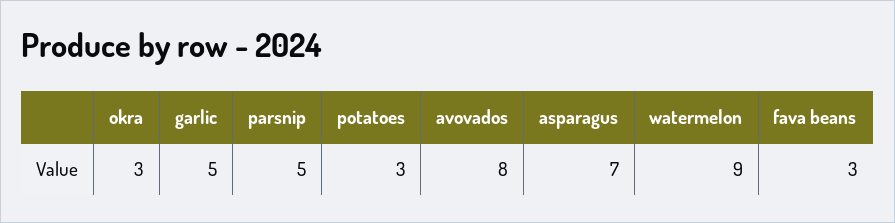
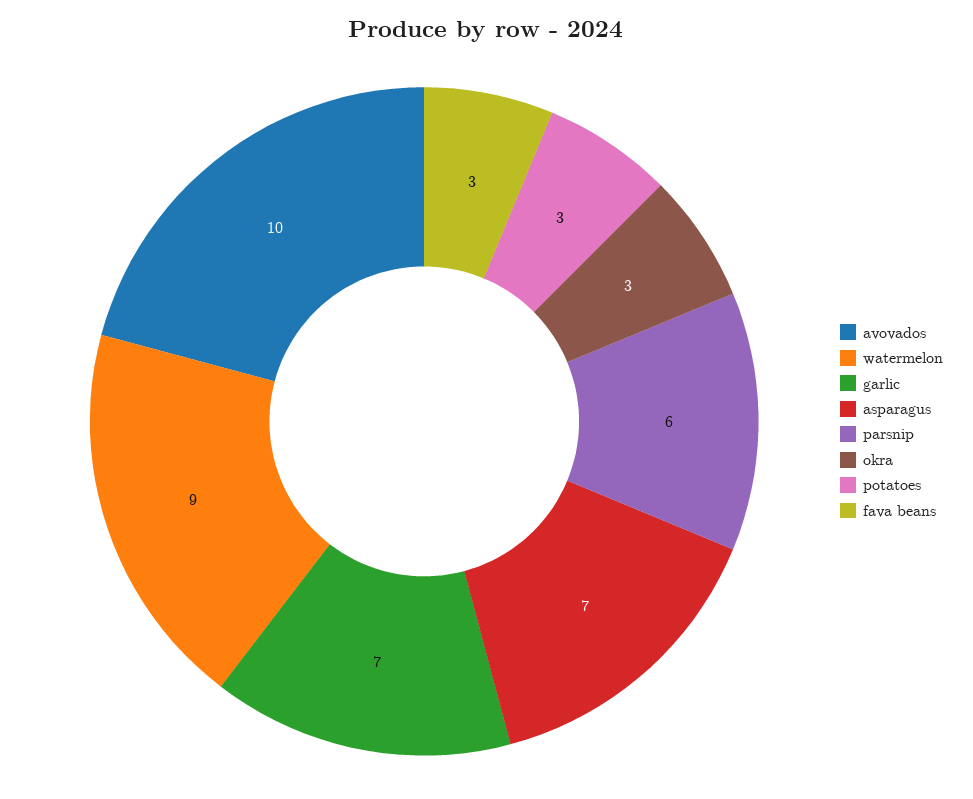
  {
    "okra": 3,
-   "garlic": 5,
+   "garlic": 7,
-   "parsnip": 5,
+   "parsnip": 6,
    "potatoes": 3,
-   "avovados": 8,
+   "avovados": 10,
    "asparagus": 7,
    "watermelon": 9,
    "fava beans": 3
  }

